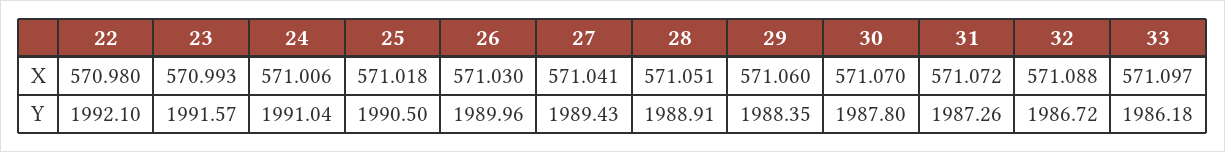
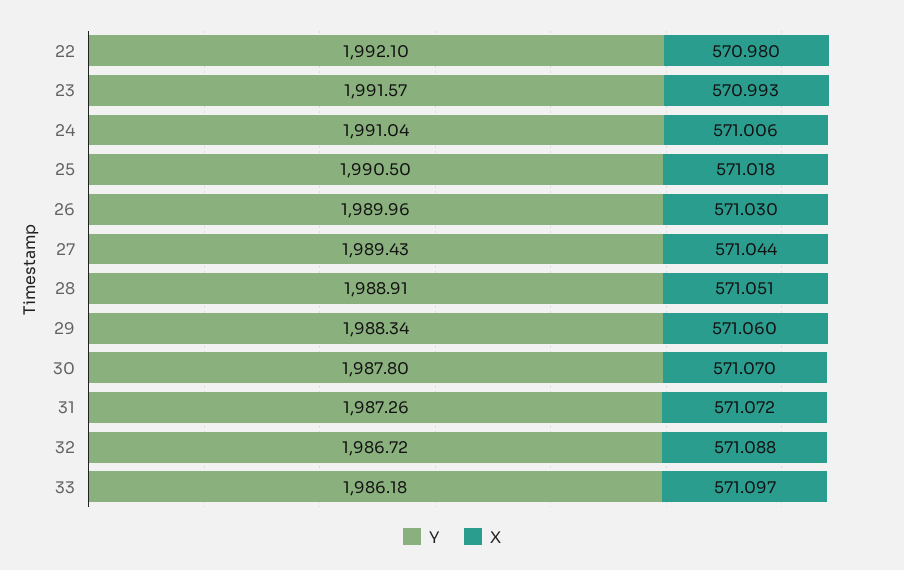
  {
    "X": {
      "22": 570.98,
      "23": 570.993,
      "24": 571.006,
      "25": 571.018,
      "26": 571.03,
-     "27": 571.041,
+     "27": 571.044,
      "28": 571.051,
      "29": 571.06,
      "30": 571.07,
      "31": 571.072,
      "32": 571.088,
      "33": 571.097
    },
    "Y": {
      "22": 1992.1,
      "23": 1991.57,
      "24": 1991.04,
      "25": 1990.5,
      "26": 1989.96,
      "27": 1989.43,
      "28": 1988.91,
-     "29": 1988.35,
+     "29": 1988.34,
      "30": 1987.8,
      "31": 1987.26,
      "32": 1986.72,
      "33": 1986.18
    }
  }

